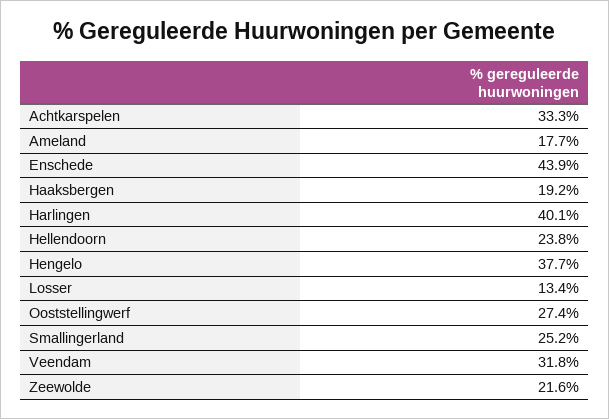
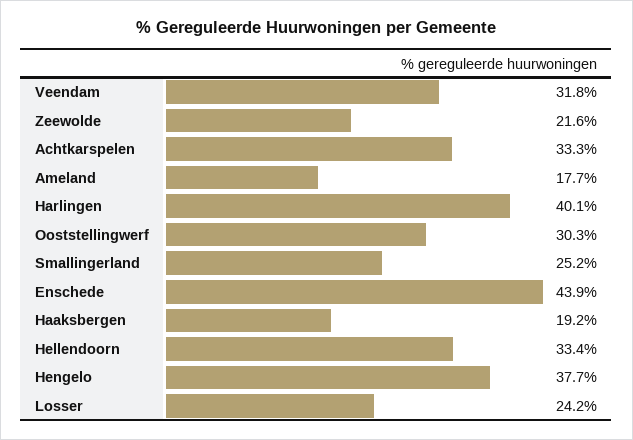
  {
    "Achtkarspelen": 33.3,
    "Ameland": 17.7,
    "Enschede": 43.9,
    "Haaksbergen": 19.2,
    "Harlingen": 40.1,
-   "Hellendoorn": 23.8,
+   "Hellendoorn": 33.4,
    "Hengelo": 37.7,
-   "Losser": 13.4,
+   "Losser": 24.2,
-   "Ooststellingwerf": 27.4,
+   "Ooststellingwerf": 30.3,
    "Smallingerland": 25.2,
    "Veendam": 31.8,
    "Zeewolde": 21.6
  }

